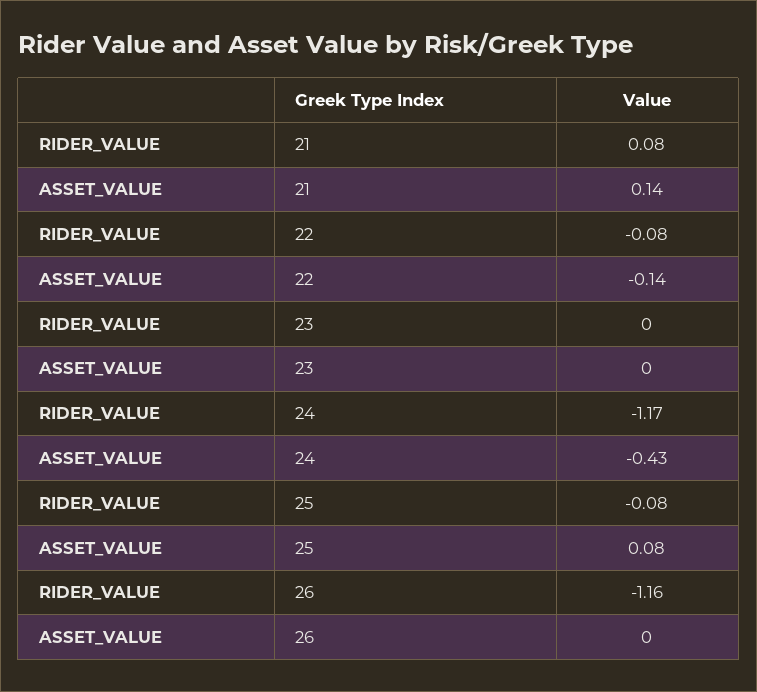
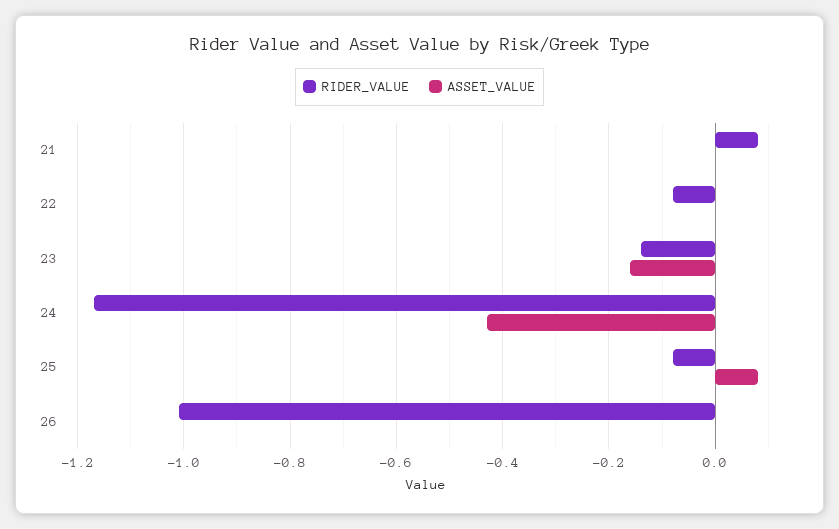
  {
    "RIDER_VALUE": {
      "21": 0.08,
      "22": -0.08,
-     "23": 0,
+     "23": -0.15,
      "24": -1.17,
      "25": -0.08,
-     "26": -1.16
+     "26": -1
    },
    "ASSET_VALUE": {
-     "21": 0.14,
+     "21": 0,
-     "22": -0.14,
+     "22": 0,
-     "23": 0,
+     "23": -0.15,
      "24": -0.43,
      "25": 0.08,
      "26": 0
    }
  }

